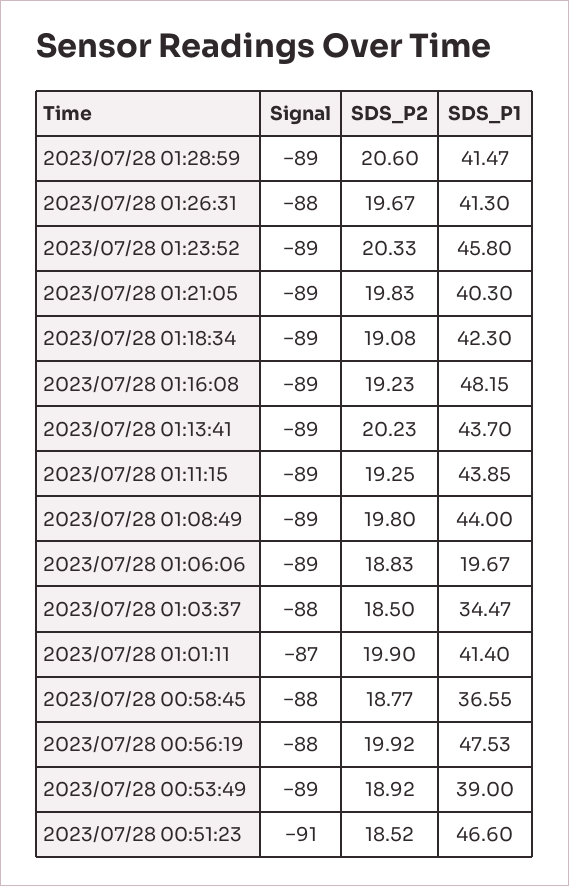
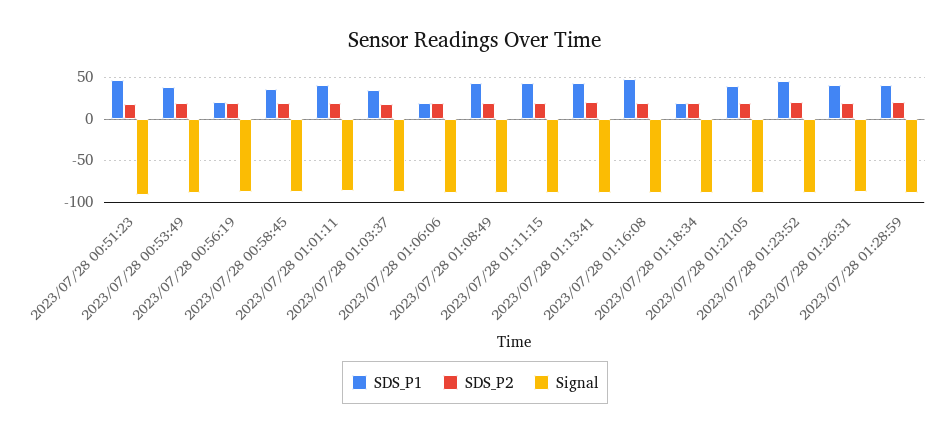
  {
    "Signal": {
      "2023/07/28 01:28:59": -89,
      "2023/07/28 01:26:31": -88,
      "2023/07/28 01:23:52": -89,
      "2023/07/28 01:21:05": -89,
      "2023/07/28 01:18:34": -89,
      "2023/07/28 01:16:08": -89,
      "2023/07/28 01:13:41": -89,
      "2023/07/28 01:11:15": -89,
      "2023/07/28 01:08:49": -89,
      "2023/07/28 01:06:06": -89,
      "2023/07/28 01:03:37": -88,
      "2023/07/28 01:01:11": -87,
      "2023/07/28 00:58:45": -88,
      "2023/07/28 00:56:19": -88,
      "2023/07/28 00:53:49": -89,
      "2023/07/28 00:51:23": -91
    },
    "SDS_P2": {
      "2023/07/28 01:28:59": 20.6,
      "2023/07/28 01:26:31": 19.67,
      "2023/07/28 01:23:52": 20.33,
      "2023/07/28 01:21:05": 19.83,
      "2023/07/28 01:18:34": 19.08,
      "2023/07/28 01:16:08": 19.23,
      "2023/07/28 01:13:41": 20.23,
      "2023/07/28 01:11:15": 19.25,
      "2023/07/28 01:08:49": 19.8,
      "2023/07/28 01:06:06": 18.83,
      "2023/07/28 01:03:37": 18.5,
      "2023/07/28 01:01:11": 19.9,
      "2023/07/28 00:58:45": 18.77,
      "2023/07/28 00:56:19": 19.92,
      "2023/07/28 00:53:49": 18.92,
      "2023/07/28 00:51:23": 18.52
    },
    "SDS_P1": {
      "2023/07/28 01:28:59": 41.47,
      "2023/07/28 01:26:31": 41.3,
      "2023/07/28 01:23:52": 45.8,
      "2023/07/28 01:21:05": 40.3,
-     "2023/07/28 01:18:34": 42.3,
+     "2023/07/28 01:18:34": 20,
      "2023/07/28 01:16:08": 48.15,
      "2023/07/28 01:13:41": 43.7,
      "2023/07/28 01:11:15": 43.85,
      "2023/07/28 01:08:49": 44,
      "2023/07/28 01:06:06": 19.67,
      "2023/07/28 01:03:37": 34.47,
      "2023/07/28 01:01:11": 41.4,
      "2023/07/28 00:58:45": 36.55,
-     "2023/07/28 00:56:19": 47.53,
+     "2023/07/28 00:56:19": 20,
      "2023/07/28 00:53:49": 39,
      "2023/07/28 00:51:23": 46.6
    }
  }

